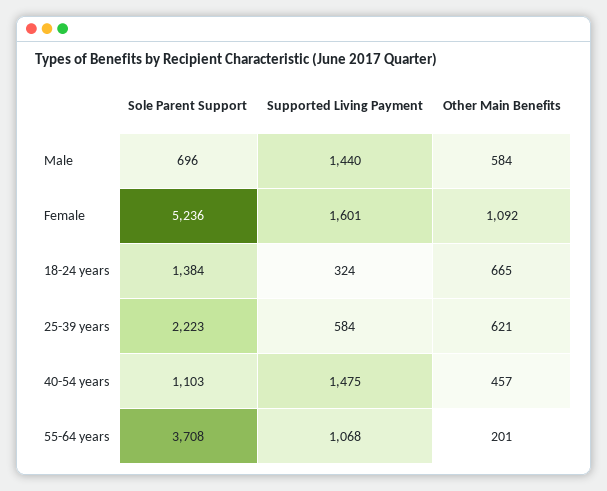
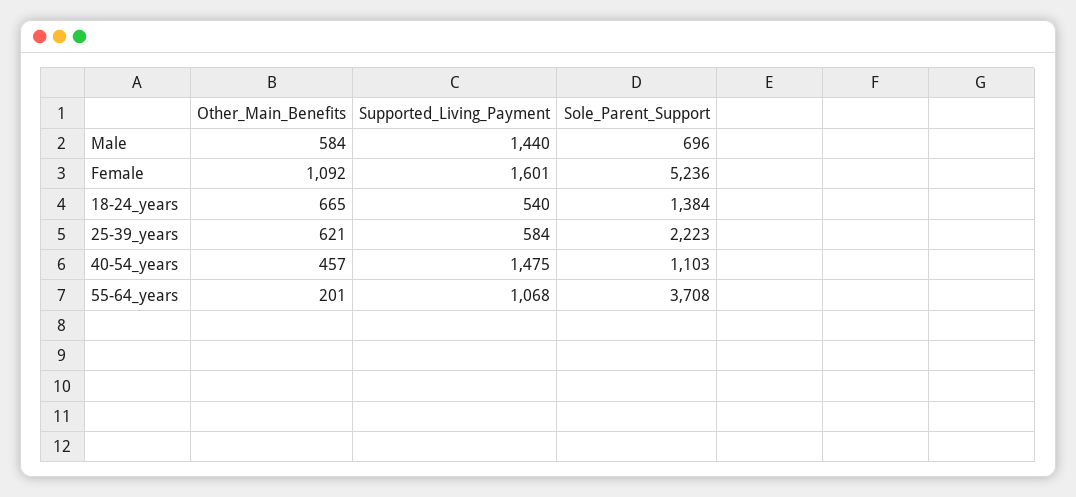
  {
    "Sole Parent Support": {
      "Male": 696,
      "Female": 5236,
      "18-24 years": 1384,
      "25-39 years": 2223,
      "40-54 years": 1103,
      "55-64 years": 3708
    },
    "Supported Living Payment": {
      "Male": 1440,
      "Female": 1601,
-     "18-24 years": 324,
+     "18-24 years": 540,
      "25-39 years": 584,
      "40-54 years": 1475,
      "55-64 years": 1068
    },
    "Other Main Benefits": {
      "Male": 584,
      "Female": 1092,
      "18-24 years": 665,
      "25-39 years": 621,
      "40-54 years": 457,
      "55-64 years": 201
    }
  }

